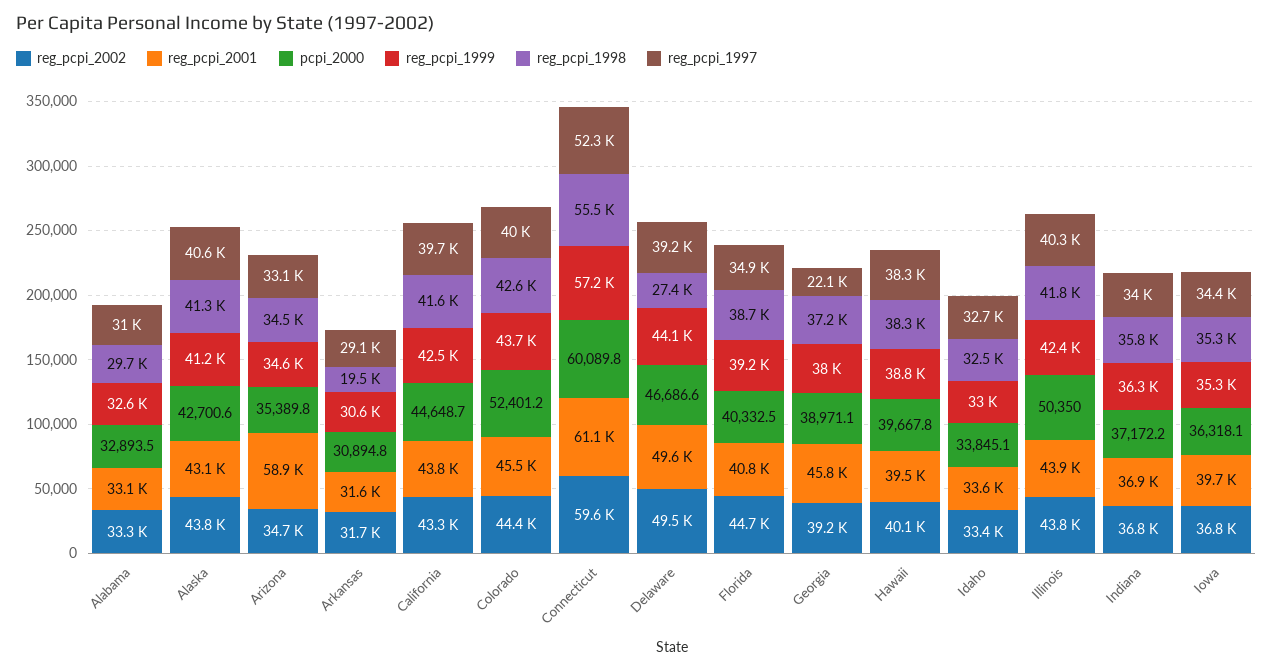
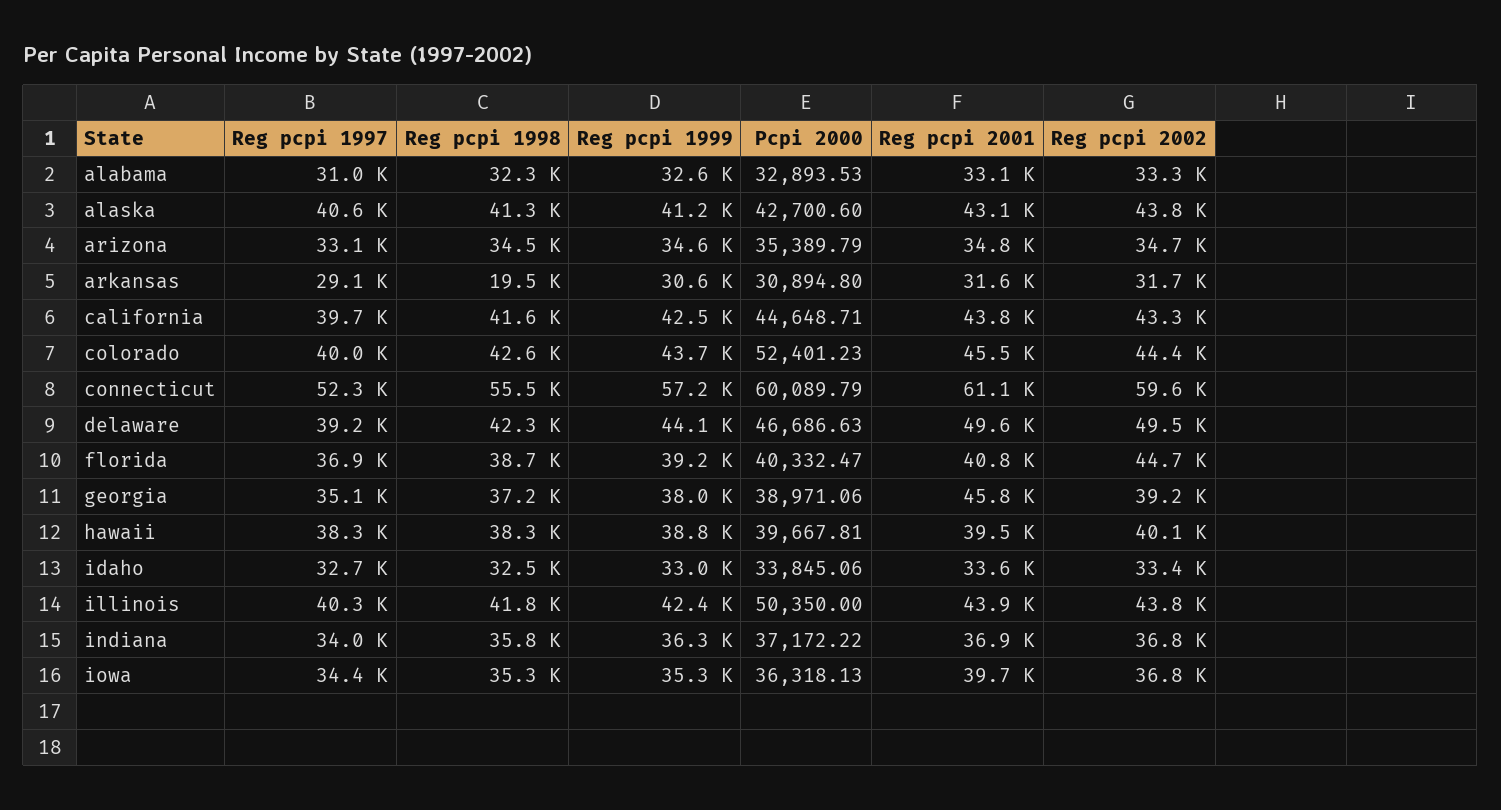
  {
    "reg_pcpi_2002": {
      "Alabama": 33300,
      "Alaska": 43800,
      "Arizona": 34700,
      "Arkansas": 31700,
      "California": 43300,
      "Colorado": 44400,
      "Connecticut": 59600,
      "Delaware": 49500,
      "Florida": 44700,
      "Georgia": 39200,
      "Hawaii": 40100,
      "Idaho": 33400,
      "Illinois": 43800,
      "Indiana": 36800,
      "Iowa": 36800
    },
    "reg_pcpi_2001": {
      "Alabama": 33100,
      "Alaska": 43100,
-     "Arizona": 58900,
+     "Arizona": 34800,
      "Arkansas": 31600,
      "California": 43800,
      "Colorado": 45500,
      "Connecticut": 61100,
      "Delaware": 49600,
      "Florida": 40800,
      "Georgia": 45800,
      "Hawaii": 39500,
      "Idaho": 33600,
      "Illinois": 43900,
      "Indiana": 36900,
      "Iowa": 39700
    },
    "pcpi_2000": {
      "Alabama": 32893.53,
      "Alaska": 42700.6,
      "Arizona": 35389.79,
      "Arkansas": 30894.8,
      "California": 44648.71,
      "Colorado": 52401.23,
      "Connecticut": 60089.79,
      "Delaware": 46686.63,
      "Florida": 40332.47,
      "Georgia": 38971.06,
      "Hawaii": 39667.81,
      "Idaho": 33845.06,
      "Illinois": 50350,
      "Indiana": 37172.22,
      "Iowa": 36318.13
    },
    "reg_pcpi_1999": {
      "Alabama": 32600,
      "Alaska": 41200,
      "Arizona": 34600,
      "Arkansas": 30600,
      "California": 42500,
      "Colorado": 43700,
      "Connecticut": 57200,
      "Delaware": 44100,
      "Florida": 39200,
      "Georgia": 38000,
      "Hawaii": 38800,
      "Idaho": 33000,
      "Illinois": 42400,
      "Indiana": 36300,
      "Iowa": 35300
    },
    "reg_pcpi_1998": {
-     "Alabama": 29700,
+     "Alabama": 32300,
      "Alaska": 41300,
      "Arizona": 34500,
      "Arkansas": 19500,
      "California": 41600,
      "Colorado": 42600,
      "Connecticut": 55500,
-     "Delaware": 27400,
+     "Delaware": 42300,
      "Florida": 38700,
      "Georgia": 37200,
      "Hawaii": 38300,
      "Idaho": 32500,
      "Illinois": 41800,
      "Indiana": 35800,
      "Iowa": 35300
    },
    "reg_pcpi_1997": {
      "Alabama": 31000,
      "Alaska": 40600,
      "Arizona": 33100,
      "Arkansas": 29100,
      "California": 39700,
      "Colorado": 40000,
      "Connecticut": 52300,
      "Delaware": 39200,
-     "Florida": 34900,
+     "Florida": 36900,
-     "Georgia": 22100,
+     "Georgia": 35100,
      "Hawaii": 38300,
      "Idaho": 32700,
      "Illinois": 40300,
      "Indiana": 34000,
      "Iowa": 34400
    }
  }

